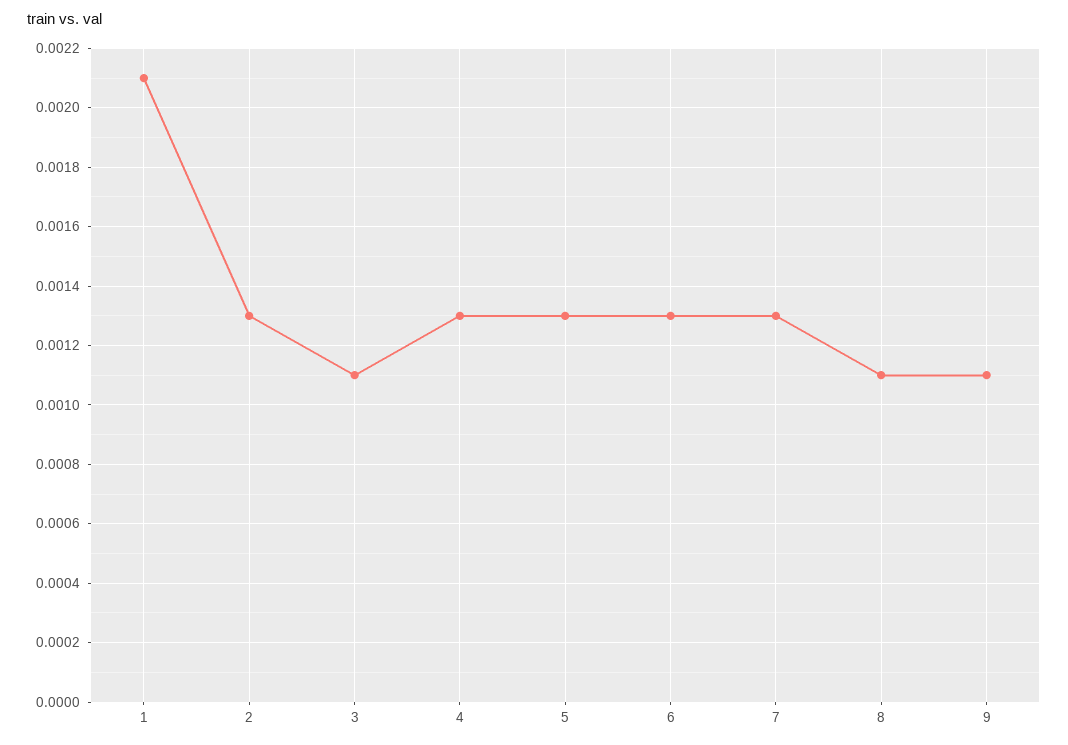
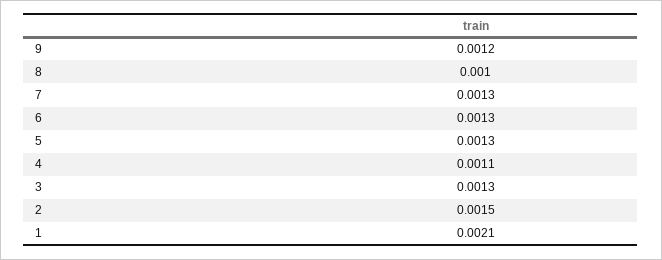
  {
    "1": 0.0021,
-   "2": 0.0013,
+   "2": 0.0015,
-   "3": 0.0011,
+   "3": 0.0013,
-   "4": 0.0013,
+   "4": 0.0011,
    "5": 0.0013,
    "6": 0.0013,
    "7": 0.0013,
-   "8": 0.0011,
+   "8": 0.001,
-   "9": 0.0011
+   "9": 0.0012
  }

